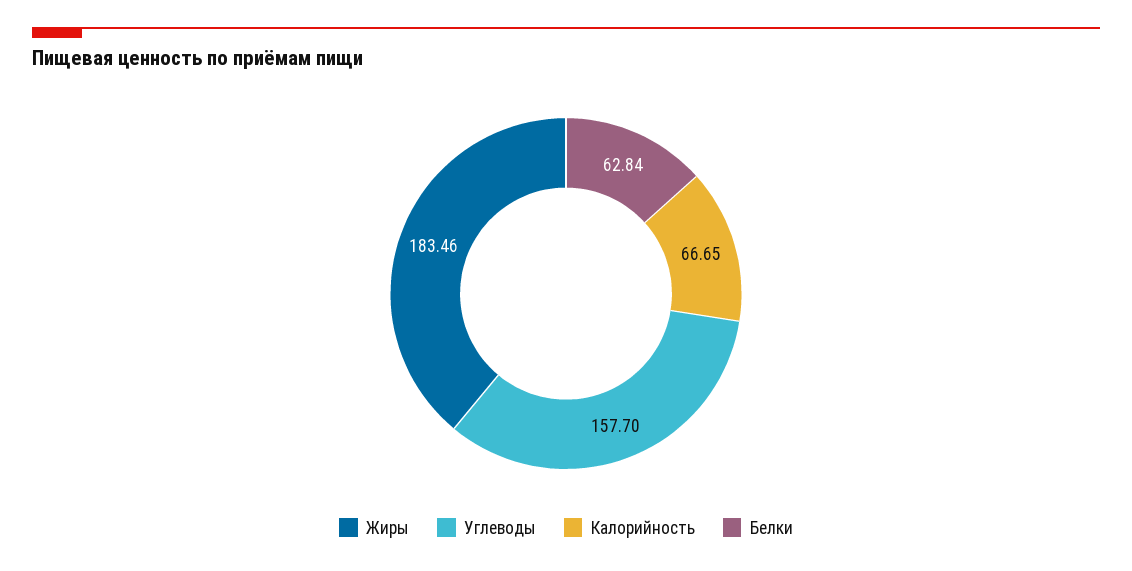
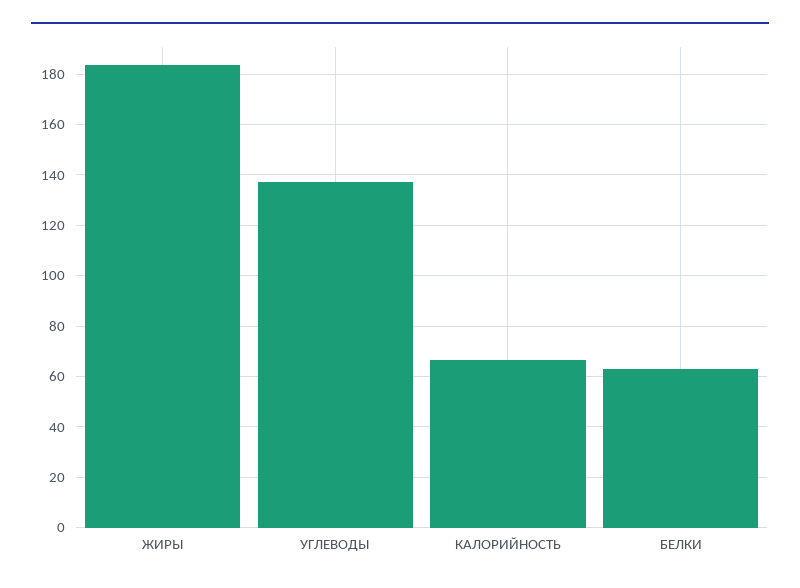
  {
    "Жиры": 183.46,
-   "Углеводы": 157.7,
+   "Углеводы": 137.5,
    "Калорийность": 66.65,
    "Белки": 62.84
  }

